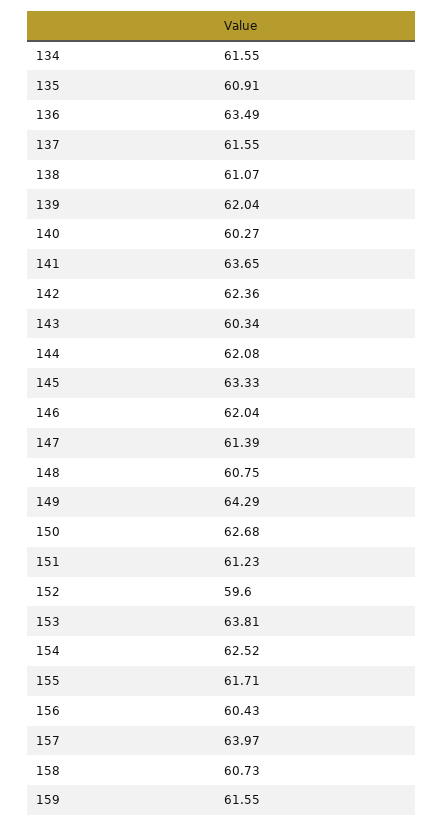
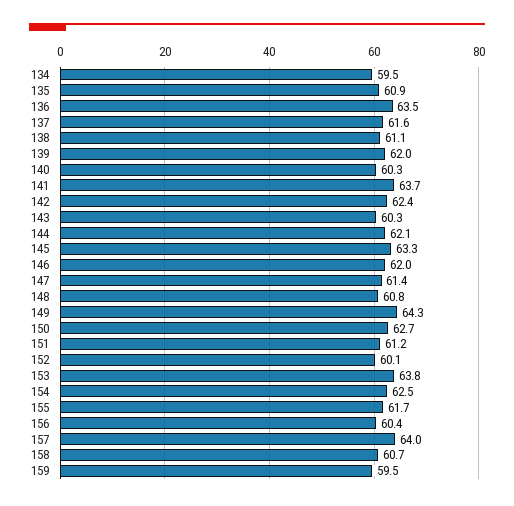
  {
-   "134": 61.55,
+   "134": 59.5,
    "135": 60.91,
    "136": 63.49,
    "137": 61.55,
    "138": 61.07,
    "139": 62.04,
    "140": 60.27,
    "141": 63.65,
    "142": 62.36,
    "143": 60.34,
    "144": 62.08,
    "145": 63.33,
    "146": 62.04,
    "147": 61.39,
    "148": 60.75,
    "149": 64.29,
    "150": 62.68,
    "151": 61.23,
-   "152": 59.6,
+   "152": 60.1,
    "153": 63.81,
    "154": 62.52,
    "155": 61.71,
    "156": 60.43,
    "157": 63.97,
    "158": 60.73,
-   "159": 61.55
+   "159": 59.5
  }

